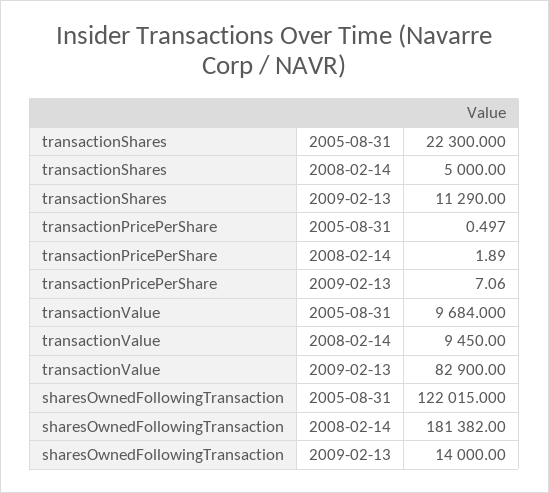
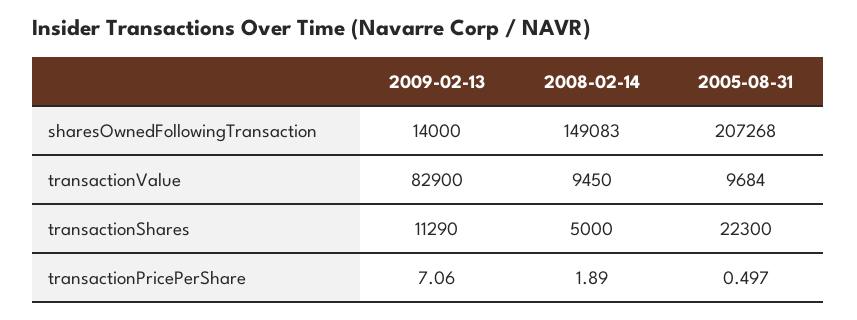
  {
    "transactionShares": {
      "2005-08-31": 22300,
      "2008-02-14": 5000,
      "2009-02-13": 11290
    },
    "transactionPricePerShare": {
      "2005-08-31": 0.497,
      "2008-02-14": 1.89,
      "2009-02-13": 7.06
    },
    "transactionValue": {
      "2005-08-31": 9684,
      "2008-02-14": 9450,
      "2009-02-13": 82900
    },
    "sharesOwnedFollowingTransaction": {
-     "2005-08-31": 122015,
+     "2005-08-31": 207268,
-     "2008-02-14": 181382,
+     "2008-02-14": 149083,
      "2009-02-13": 14000
    }
  }

